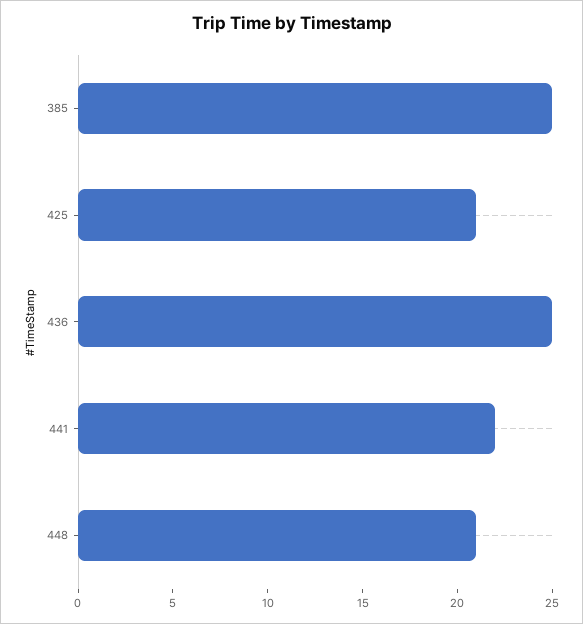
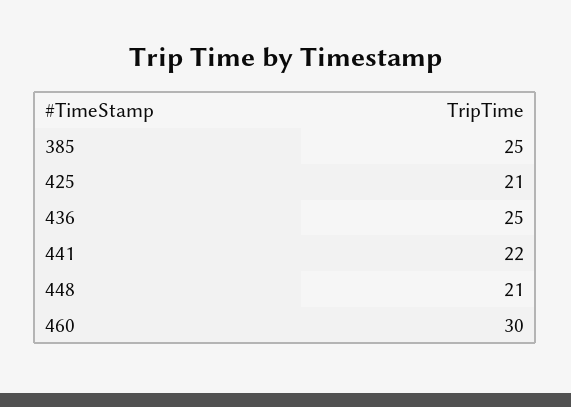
  {
    "385": 25,
    "425": 21,
    "436": 25,
    "441": 22,
-   "448": 21
+   "448": 21,
+   "460": 30
  }

